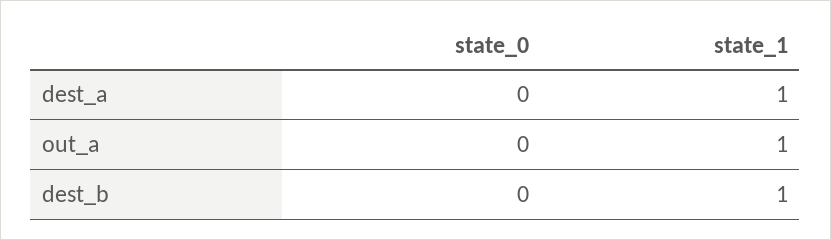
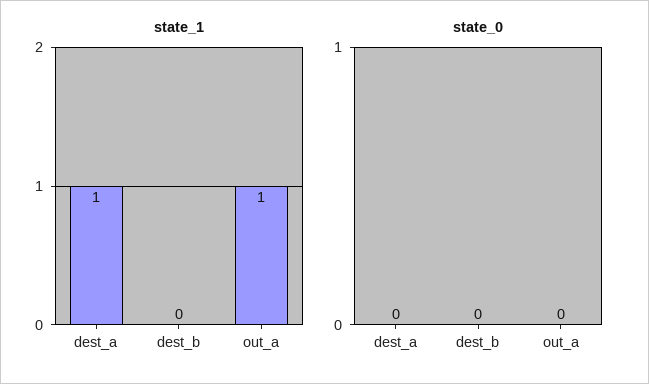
  {
    "state_0": {
      "dest_a": 0,
      "out_a": 0,
      "dest_b": 0
    },
    "state_1": {
      "dest_a": 1,
      "out_a": 1,
-     "dest_b": 1
+     "dest_b": 0
    }
  }

